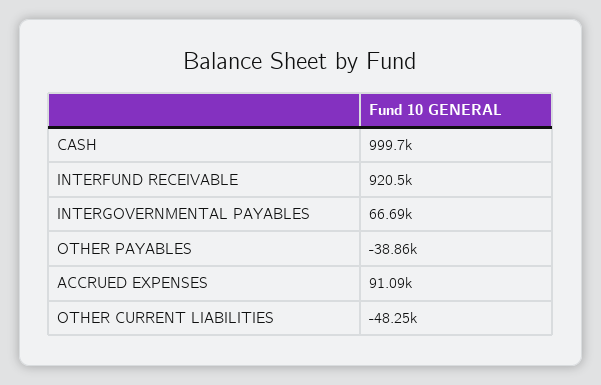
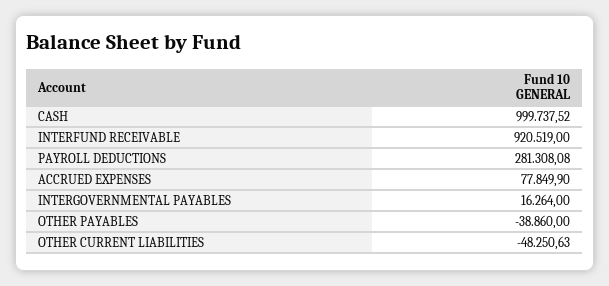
  {
    "CASH": 999737.52,
    "INTERFUND RECEIVABLE": 920519,
-   "INTERGOVERNMENTAL PAYABLES": 66690,
+   "INTERGOVERNMENTAL PAYABLES": 16264,
    "OTHER PAYABLES": -38860,
-   "ACCRUED EXPENSES": 91090,
+   "ACCRUED EXPENSES": 77849.9,
-   "OTHER CURRENT LIABILITIES": -48250.63
+   "OTHER CURRENT LIABILITIES": -48250.63,
+   "PAYROLL DEDUCTIONS": 281308.08
  }

